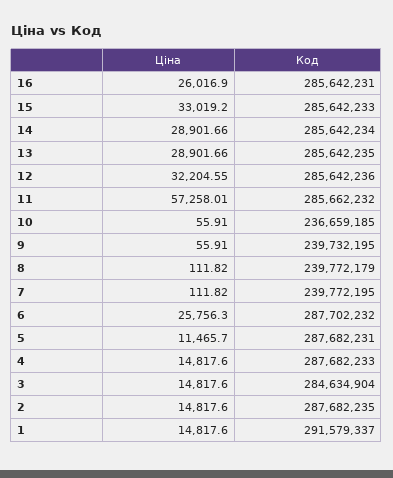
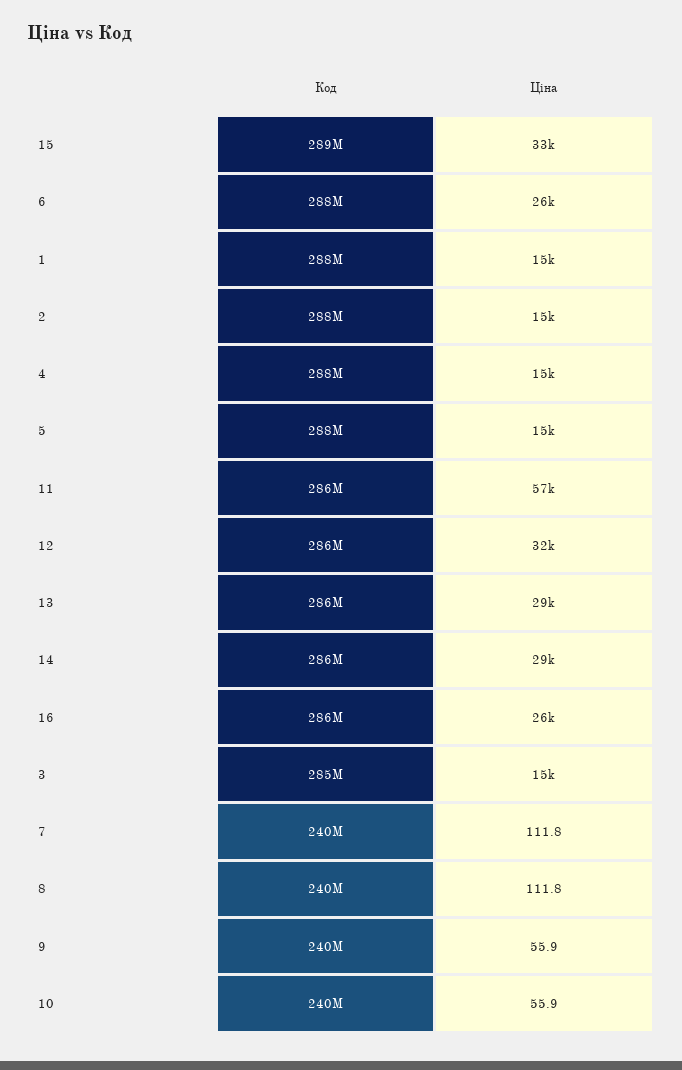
  {
    "Ціна": {
      "16": 26016.9,
      "15": 33019.2,
      "14": 28901.66,
      "13": 28901.66,
      "12": 32204.55,
      "11": 57258.01,
      "10": 55.91,
      "9": 55.91,
      "8": 111.82,
      "7": 111.82,
      "6": 25756.3,
-     "5": 11465.7,
+     "5": 15000,
      "4": 14817.6,
      "3": 14817.6,
      "2": 14817.6,
      "1": 14817.6
    },
    "Код": {
      "16": 285642231,
-     "15": 285642233,
+     "15": 289000000,
      "14": 285642234,
      "13": 285642235,
      "12": 285642236,
      "11": 285662232,
-     "10": 236659185,
+     "10": 240000000,
      "9": 239732195,
      "8": 239772179,
      "7": 239772195,
      "6": 287702232,
      "5": 287682231,
      "4": 287682233,
      "3": 284634904,
      "2": 287682235,
-     "1": 291579337
+     "1": 288000000
    }
  }

